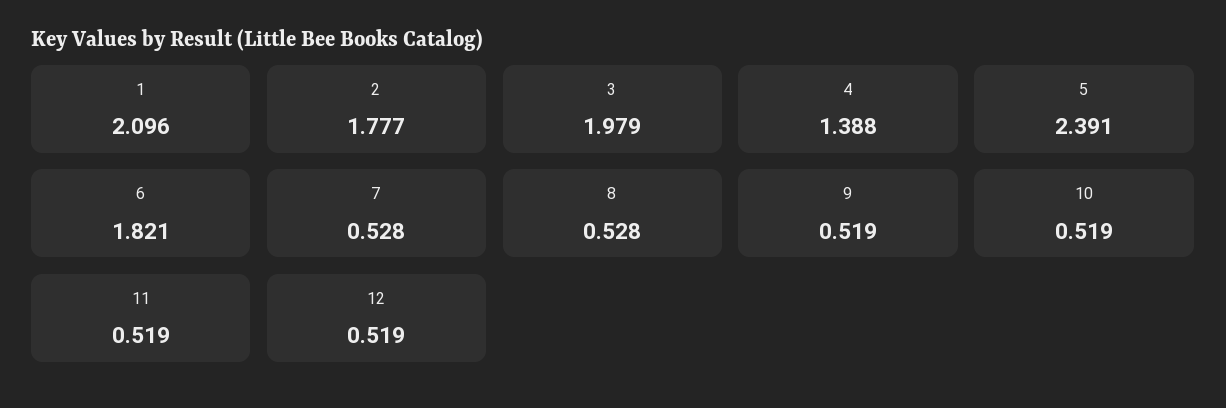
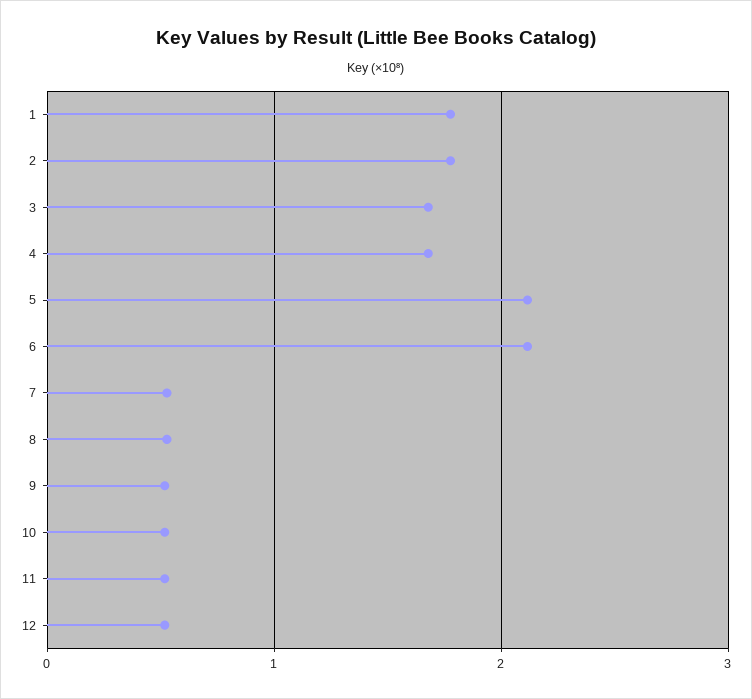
  {
-   "1": 2.096,
+   "1": 1.8,
    "2": 1.777,
-   "3": 1.979,
+   "3": 1.7,
-   "4": 1.388,
+   "4": 1.7,
-   "5": 2.391,
+   "5": 2.1,
-   "6": 1.821,
+   "6": 2.1,
    "7": 0.528,
    "8": 0.528,
    "9": 0.519,
    "10": 0.519,
    "11": 0.519,
    "12": 0.519
  }

